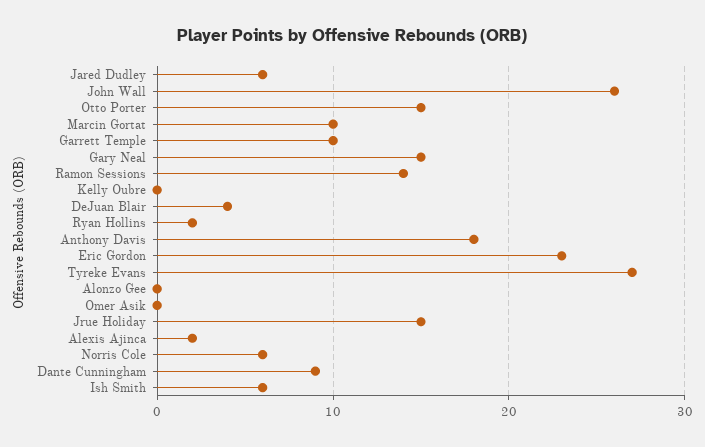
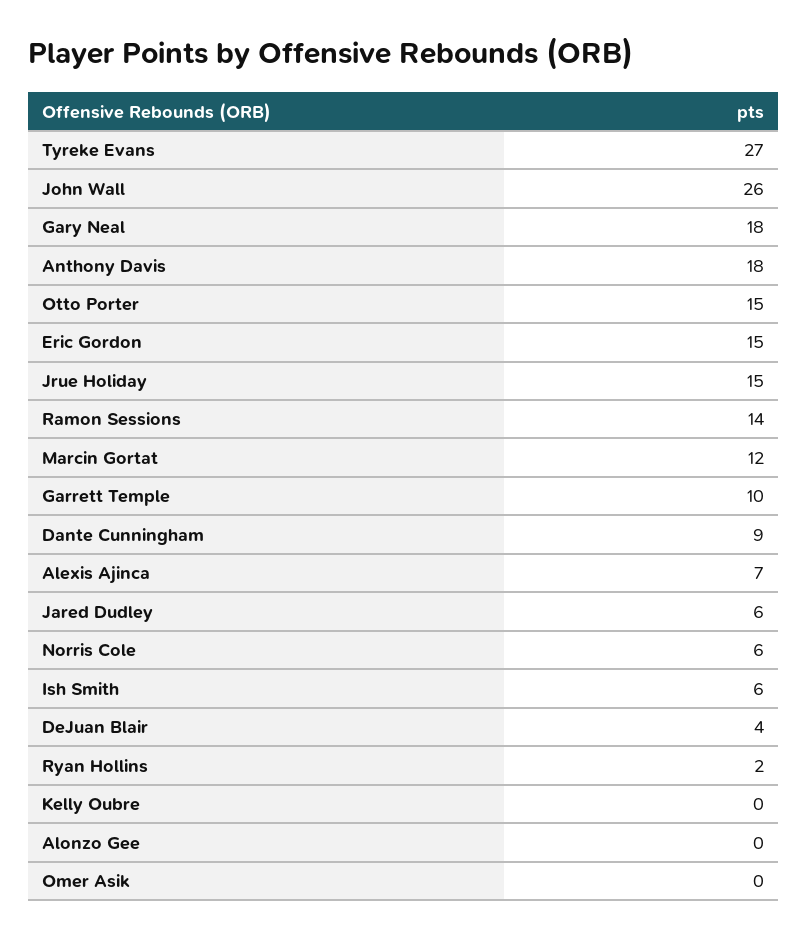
  {
    "Jared Dudley": 6,
    "John Wall": 26,
    "Otto Porter": 15,
-   "Marcin Gortat": 10,
+   "Marcin Gortat": 12,
    "Garrett Temple": 10,
-   "Gary Neal": 15,
+   "Gary Neal": 18,
    "Ramon Sessions": 14,
    "Kelly Oubre": 0,
    "DeJuan Blair": 4,
    "Ryan Hollins": 2,
    "Anthony Davis": 18,
-   "Eric Gordon": 23,
+   "Eric Gordon": 15,
    "Tyreke Evans": 27,
    "Alonzo Gee": 0,
    "Omer Asik": 0,
    "Jrue Holiday": 15,
-   "Alexis Ajinca": 2,
+   "Alexis Ajinca": 7,
    "Norris Cole": 6,
    "Dante Cunningham": 9,
    "Ish Smith": 6
  }

